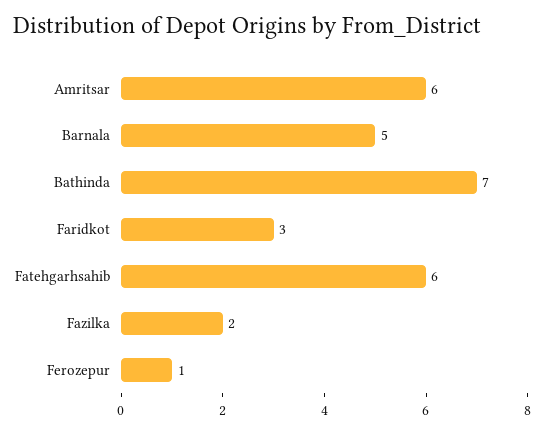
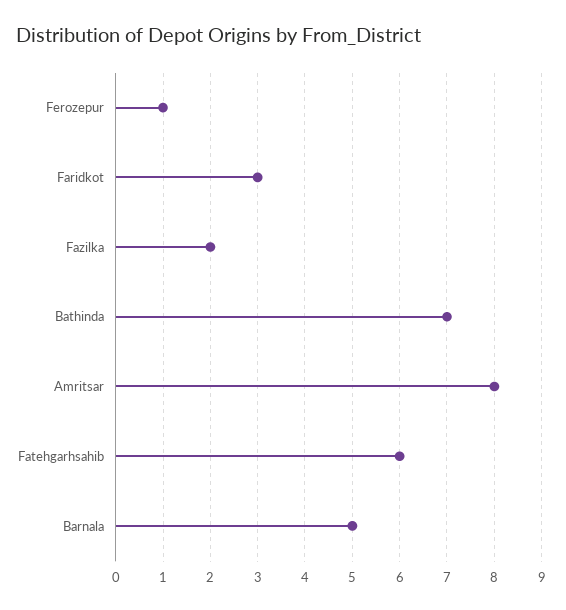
  {
-   "Amritsar": 6,
+   "Amritsar": 8,
    "Barnala": 5,
    "Bathinda": 7,
    "Faridkot": 3,
    "Fatehgarhsahib": 6,
    "Fazilka": 2,
    "Ferozepur": 1
  }

